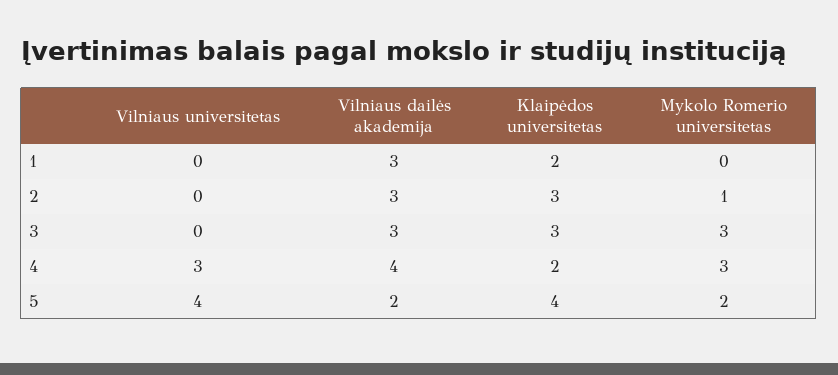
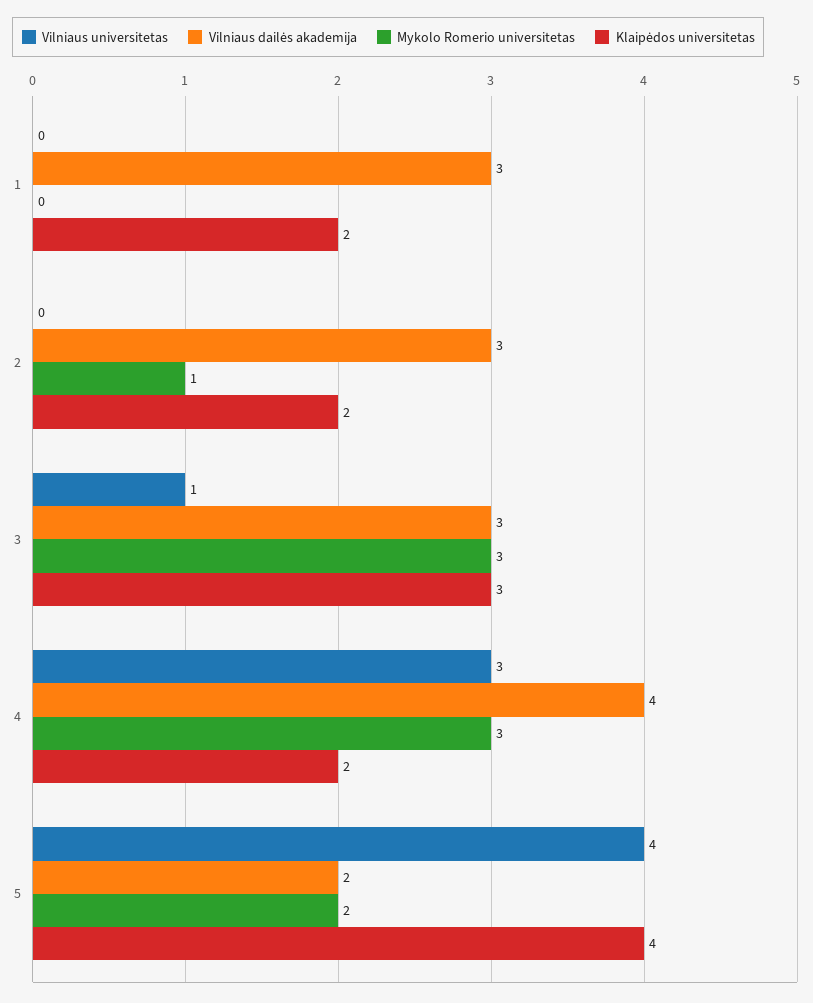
  {
    "Vilniaus universitetas": {
      "1": 0,
      "2": 0,
-     "3": 0,
+     "3": 1,
      "4": 3,
      "5": 4
    },
    "Vilniaus dailės akademija": {
      "1": 3,
      "2": 3,
      "3": 3,
      "4": 4,
      "5": 2
    },
    "Klaipėdos universitetas": {
      "1": 2,
-     "2": 3,
+     "2": 2,
      "3": 3,
      "4": 2,
      "5": 4
    },
    "Mykolo Romerio universitetas": {
      "1": 0,
      "2": 1,
      "3": 3,
      "4": 3,
      "5": 2
    }
  }

